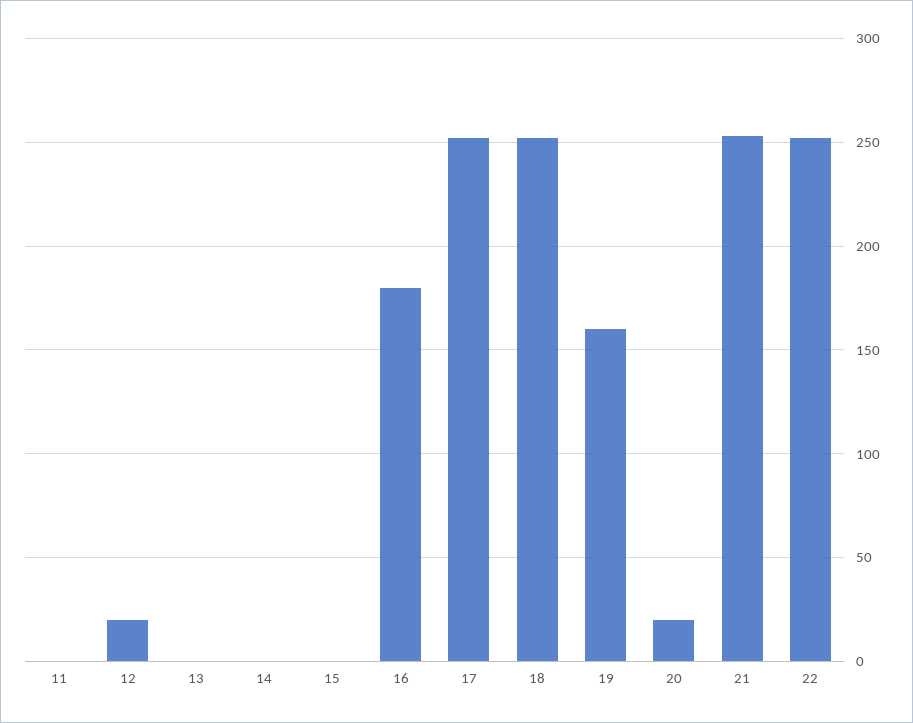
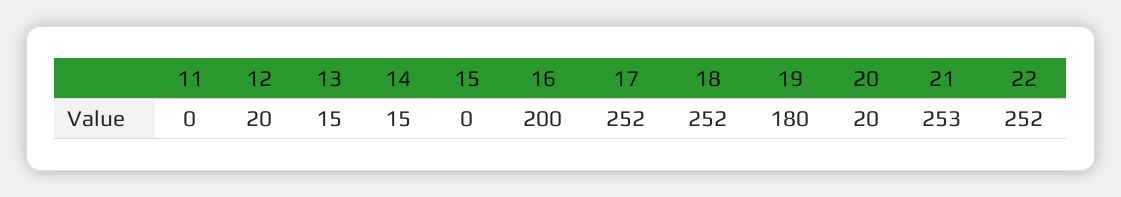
  {
    "11": 0,
    "12": 20,
-   "13": 0,
+   "13": 15,
-   "14": 0,
+   "14": 15,
    "15": 0,
-   "16": 180,
+   "16": 200,
    "17": 252,
    "18": 252,
-   "19": 160,
+   "19": 180,
    "20": 20,
    "21": 253,
    "22": 252
  }

